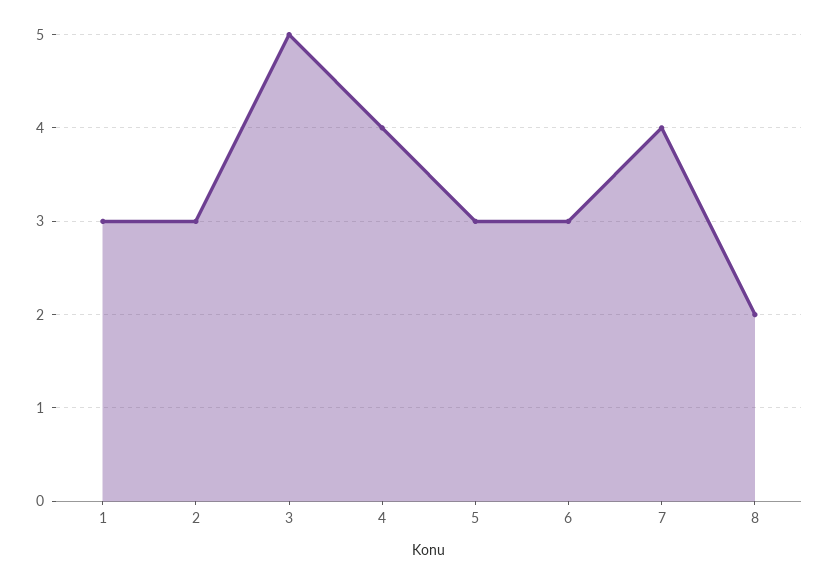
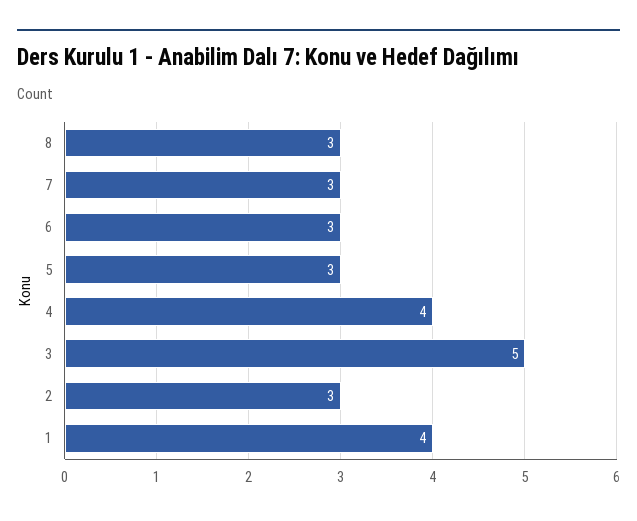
  {
-   "1": 3,
+   "1": 4,
    "2": 3,
    "3": 5,
    "4": 4,
    "5": 3,
    "6": 3,
-   "7": 4,
+   "7": 3,
-   "8": 2
+   "8": 3
  }

